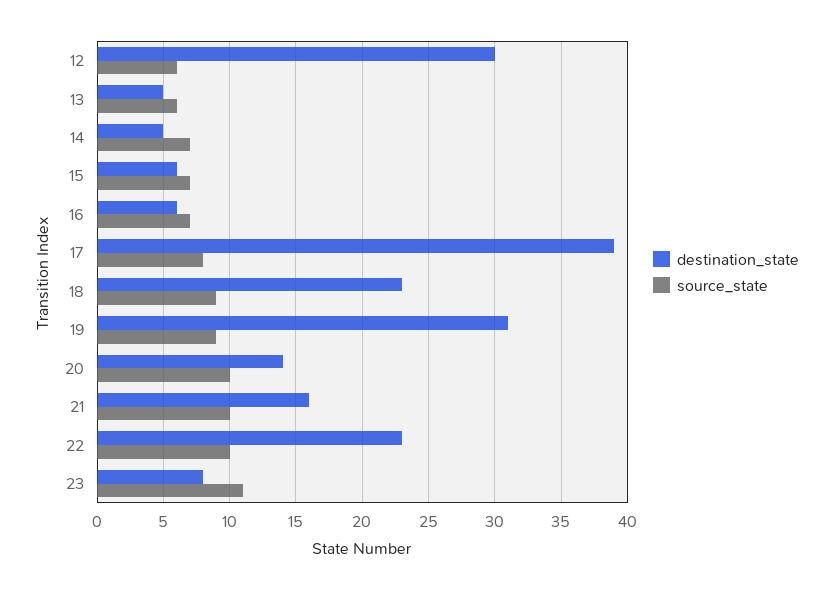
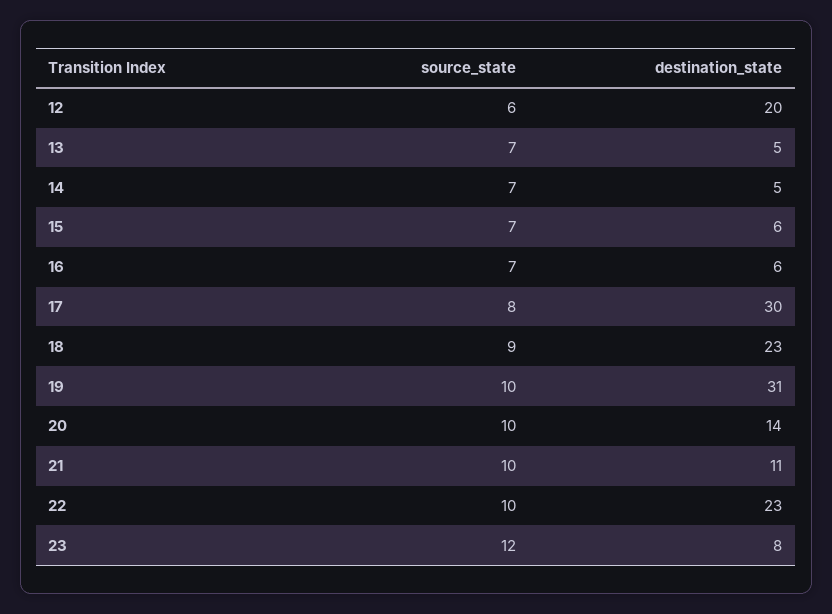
  {
    "destination_state": {
-     "12": 30,
+     "12": 20,
      "13": 5,
      "14": 5,
      "15": 6,
      "16": 6,
-     "17": 39,
+     "17": 30,
      "18": 23,
      "19": 31,
      "20": 14,
-     "21": 16,
+     "21": 11,
      "22": 23,
      "23": 8
    },
    "source_state": {
      "12": 6,
-     "13": 6,
+     "13": 7,
      "14": 7,
      "15": 7,
      "16": 7,
      "17": 8,
      "18": 9,
-     "19": 9,
+     "19": 10,
      "20": 10,
      "21": 10,
      "22": 10,
-     "23": 11
+     "23": 12
    }
  }

